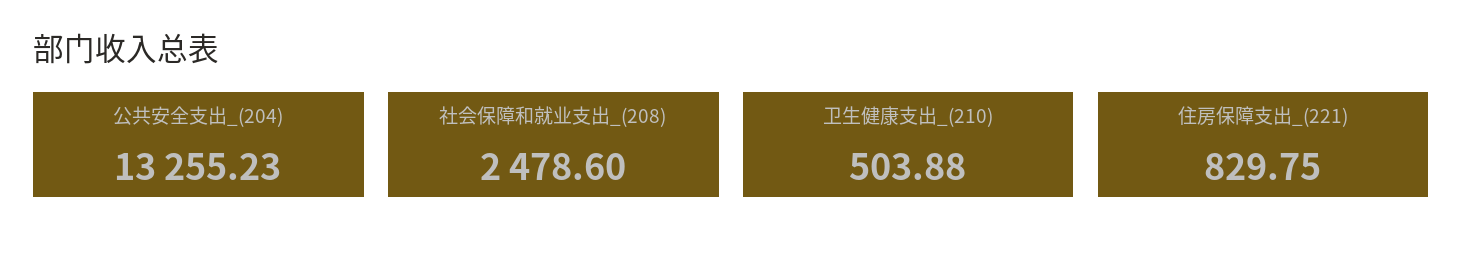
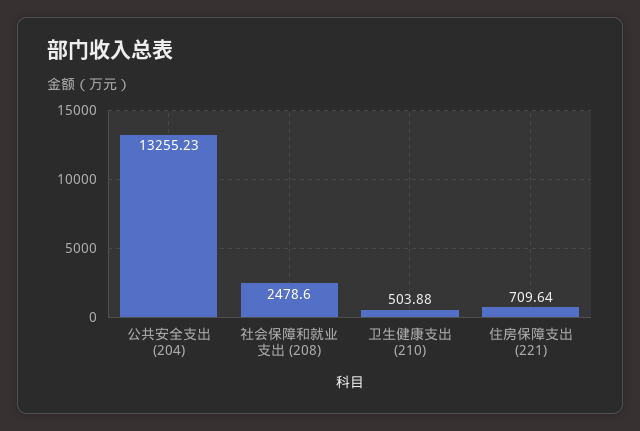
  {
    "公共安全支出_(204)": 13255.23,
    "社会保障和就业支出_(208)": 2478.6,
    "卫生健康支出_(210)": 503.88,
-   "住房保障支出_(221)": 829.75
+   "住房保障支出_(221)": 709.64
  }

